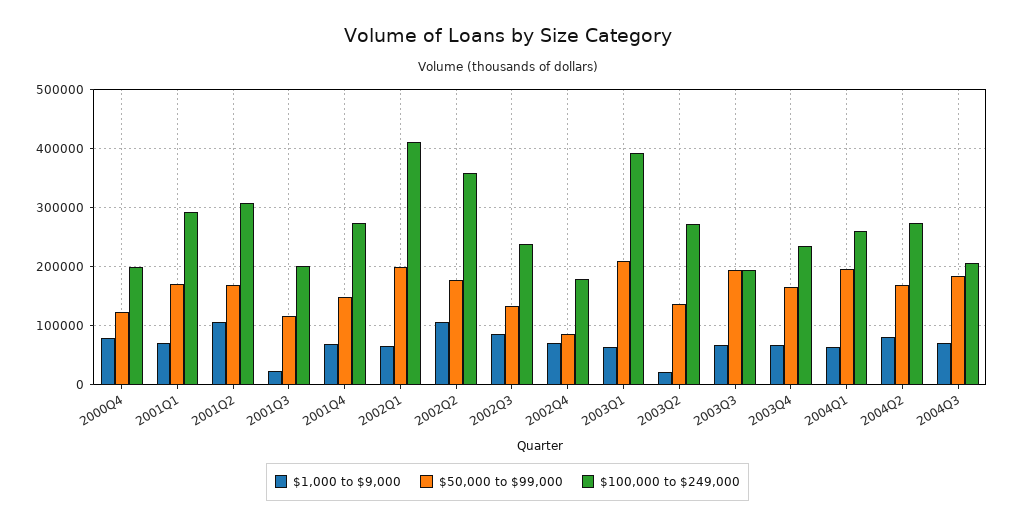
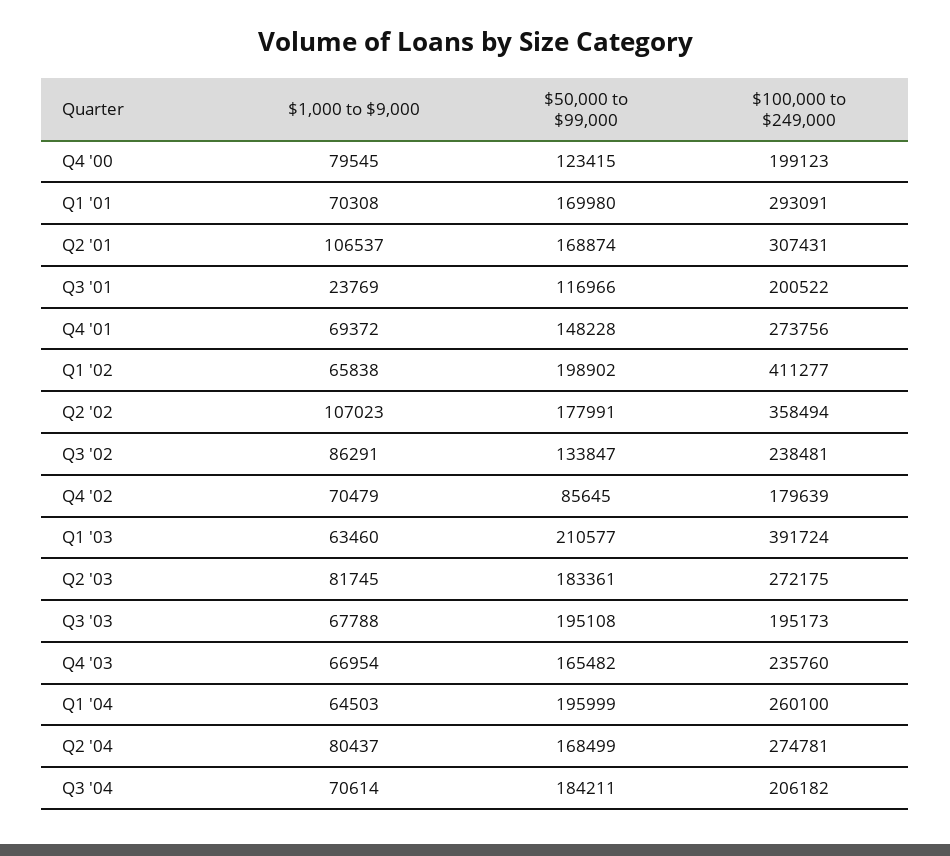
  {
    "$1,000 to $9,000": {
      "2000Q4": 79545,
      "2001Q1": 70308,
      "2001Q2": 106537,
      "2001Q3": 23769,
      "2001Q4": 69372,
      "2002Q1": 65838,
      "2002Q2": 107023,
      "2002Q3": 86291,
      "2002Q4": 70479,
      "2003Q1": 63460,
-     "2003Q2": 20000,
+     "2003Q2": 81745,
      "2003Q3": 67788,
      "2003Q4": 66954,
      "2004Q1": 64503,
      "2004Q2": 80437,
      "2004Q3": 70614
    },
    "$50,000 to $99,000": {
      "2000Q4": 123415,
      "2001Q1": 169980,
      "2001Q2": 168874,
      "2001Q3": 116966,
      "2001Q4": 148228,
      "2002Q1": 198902,
      "2002Q2": 177991,
      "2002Q3": 133847,
      "2002Q4": 85645,
      "2003Q1": 210577,
-     "2003Q2": 140000,
+     "2003Q2": 183361,
      "2003Q3": 195108,
      "2003Q4": 165482,
      "2004Q1": 195999,
      "2004Q2": 168499,
      "2004Q3": 184211
    },
    "$100,000 to $249,000": {
      "2000Q4": 199123,
      "2001Q1": 293091,
      "2001Q2": 307431,
      "2001Q3": 200522,
      "2001Q4": 273756,
      "2002Q1": 411277,
      "2002Q2": 358494,
      "2002Q3": 238481,
      "2002Q4": 179639,
      "2003Q1": 391724,
      "2003Q2": 272175,
      "2003Q3": 195173,
      "2003Q4": 235760,
      "2004Q1": 260100,
      "2004Q2": 274781,
      "2004Q3": 206182
    }
  }

